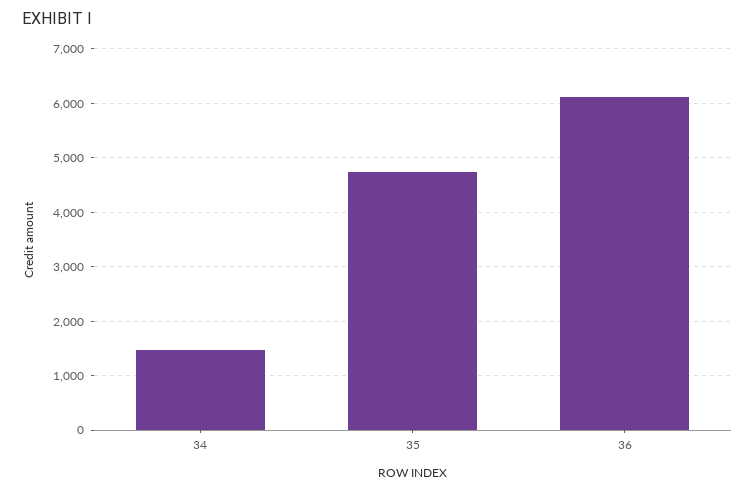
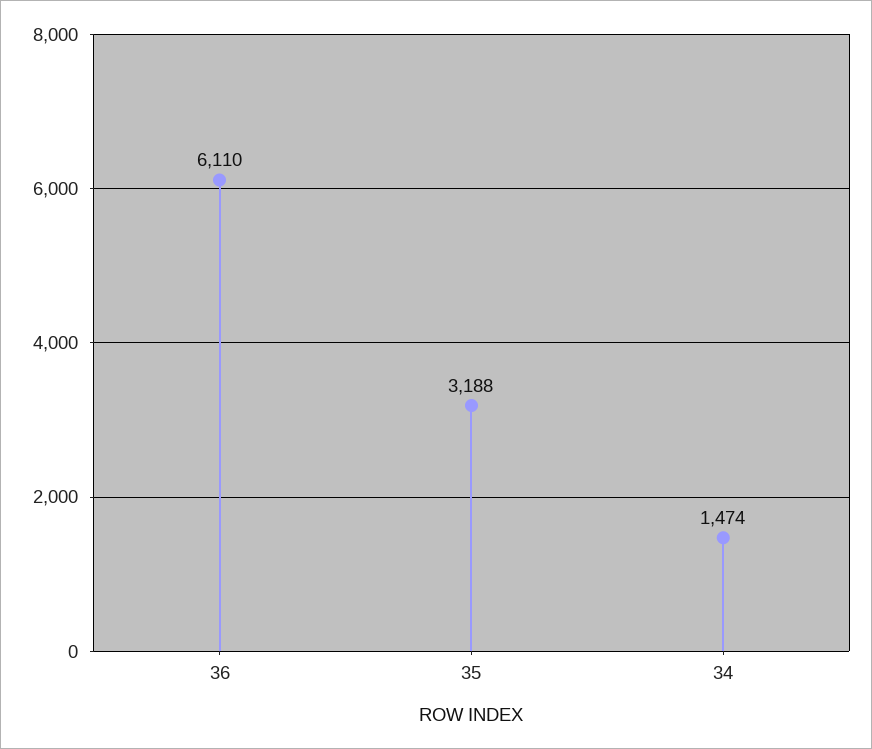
  {
    "34": 1474,
-   "35": 4800,
+   "35": 3188,
    "36": 6110
  }

